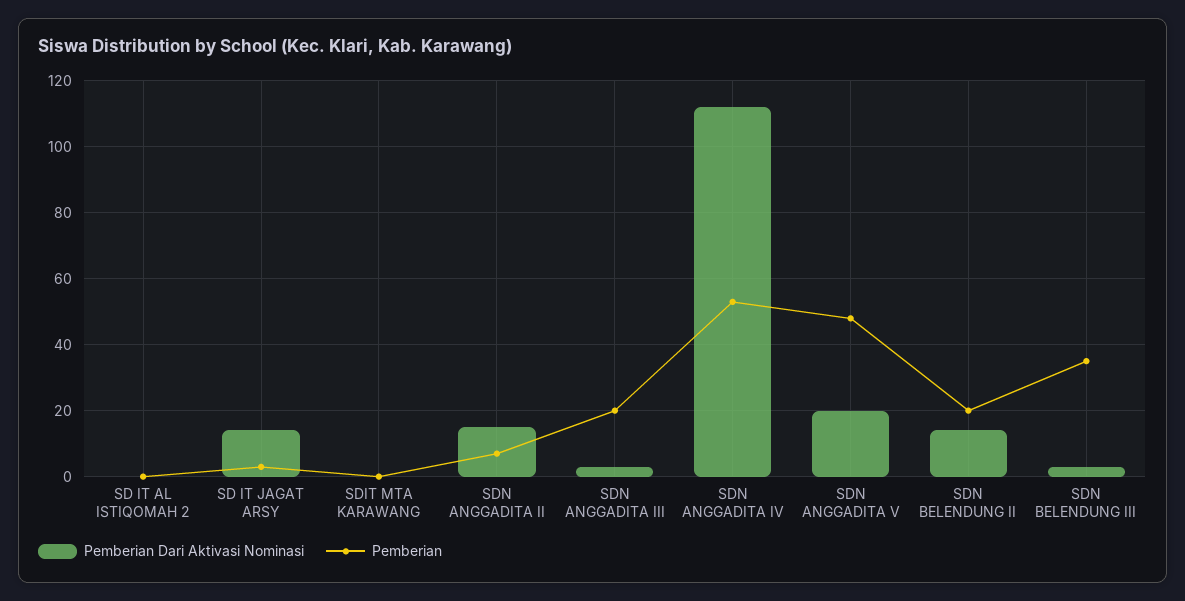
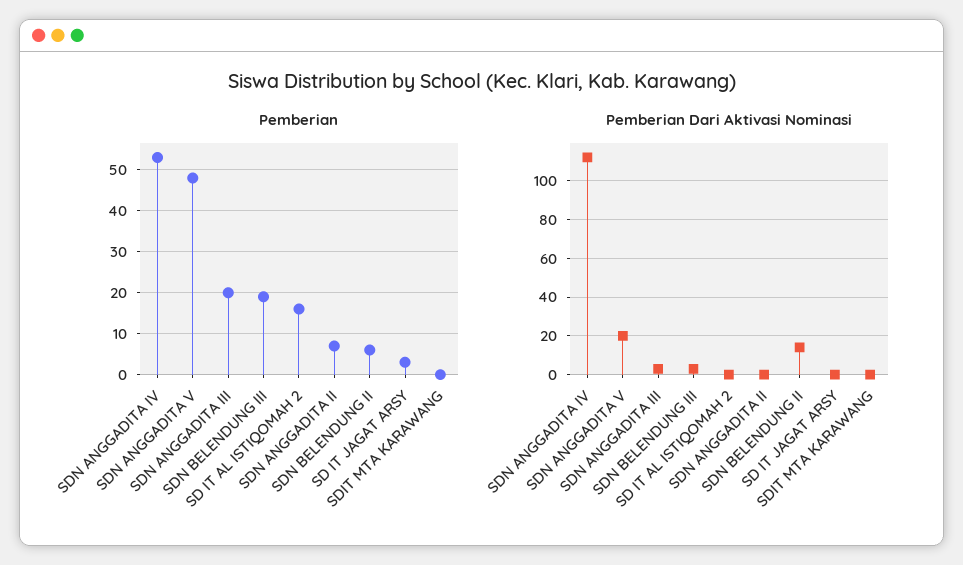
  {
    "Pemberian Dari Aktivasi Nominasi": {
      "SD IT AL ISTIQOMAH 2": 0,
-     "SD IT JAGAT ARSY": 15,
+     "SD IT JAGAT ARSY": 0,
      "SDIT MTA KARAWANG": 0,
-     "SDN ANGGADITA II": 15,
+     "SDN ANGGADITA II": 0,
      "SDN ANGGADITA III": 5,
      "SDN ANGGADITA IV": 110,
      "SDN ANGGADITA V": 20,
      "SDN BELENDUNG II": 15,
      "SDN BELENDUNG III": 5
    },
    "Pemberian": {
-     "SD IT AL ISTIQOMAH 2": 0,
+     "SD IT AL ISTIQOMAH 2": 15,
      "SD IT JAGAT ARSY": 5,
      "SDIT MTA KARAWANG": 0,
      "SDN ANGGADITA II": 5,
      "SDN ANGGADITA III": 20,
      "SDN ANGGADITA IV": 55,
      "SDN ANGGADITA V": 50,
-     "SDN BELENDUNG II": 20,
+     "SDN BELENDUNG II": 5,
-     "SDN BELENDUNG III": 35
+     "SDN BELENDUNG III": 20
    }
  }

